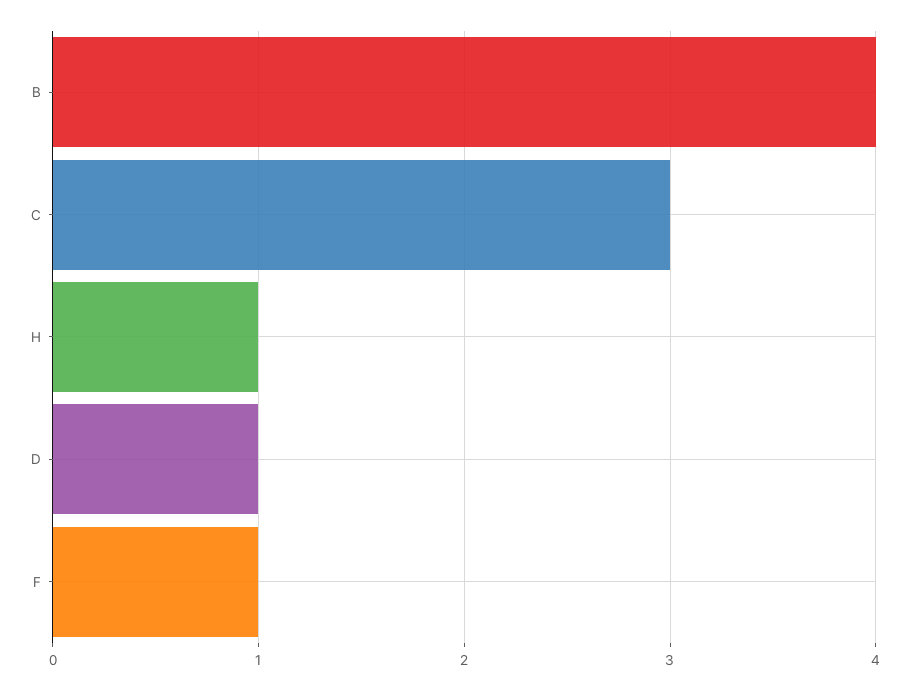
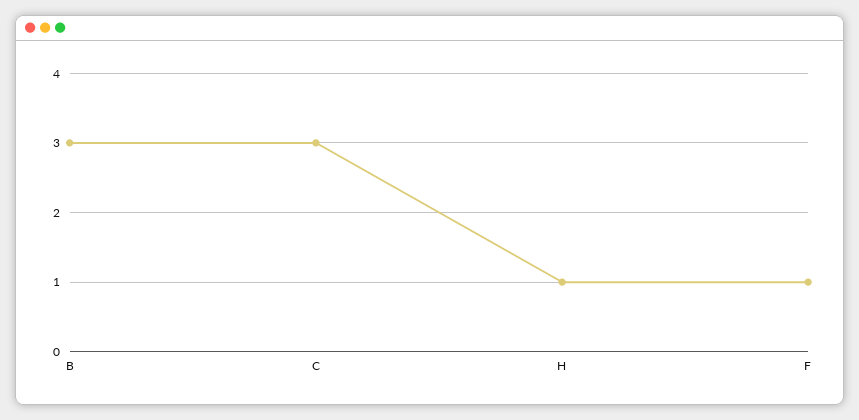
  {
-   "B": 4,
+   "B": 3,
    "C": 3,
    "H": 1,
-   "D": 1,
    "F": 1
  }

